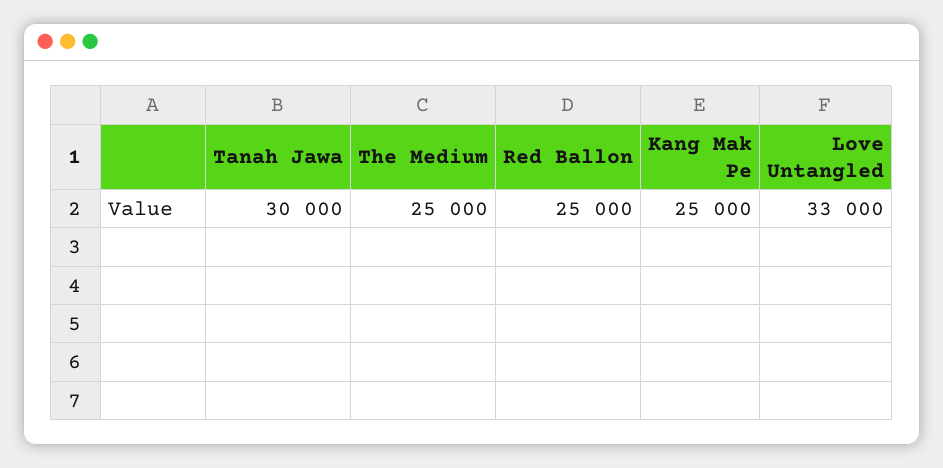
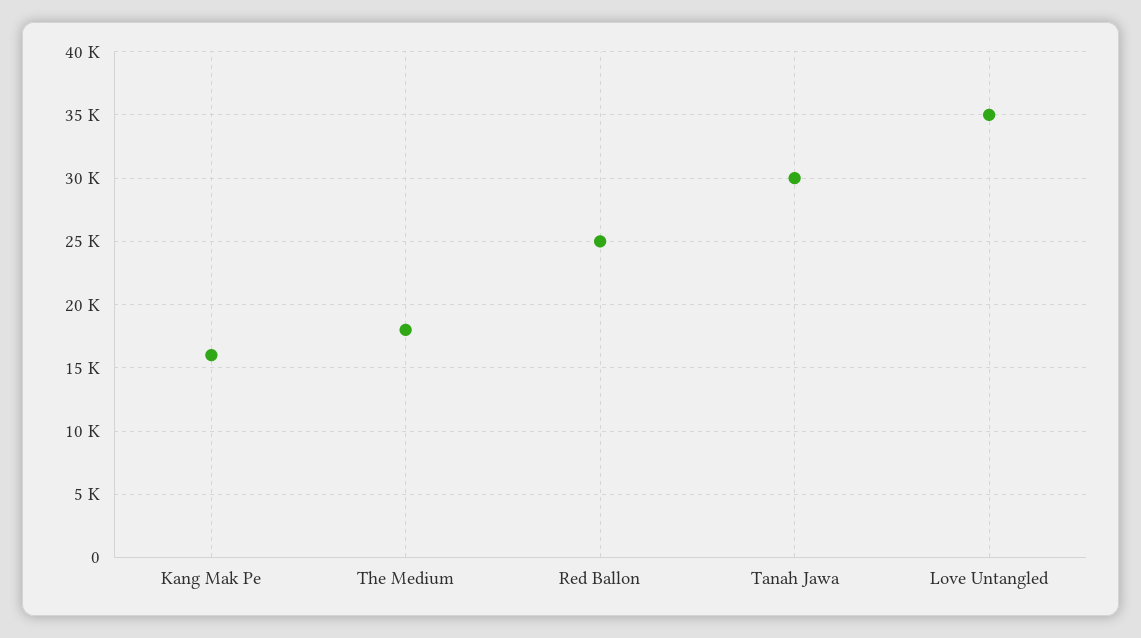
  {
    "Tanah Jawa": 30000,
-   "The Medium": 25000,
+   "The Medium": 18000,
    "Red Ballon": 25000,
-   "Kang Mak Pe": 25000,
+   "Kang Mak Pe": 16000,
-   "Love Untangled": 33000
+   "Love Untangled": 35000
  }

